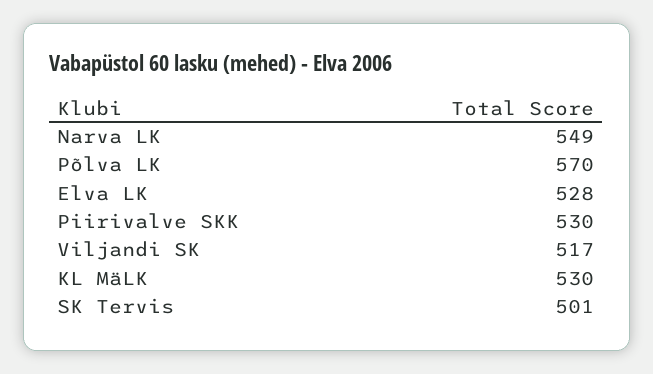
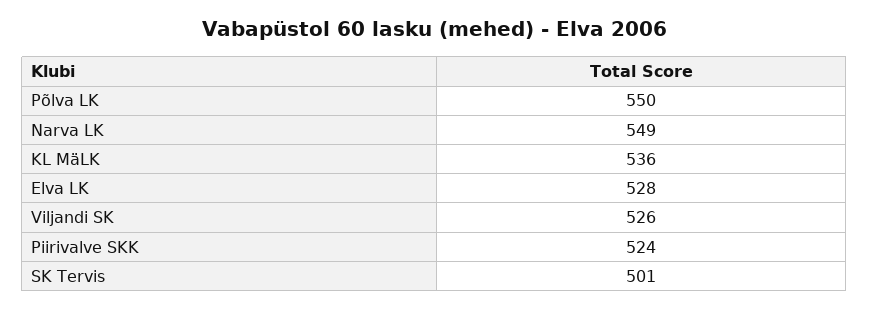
  {
    "Narva LK": 549,
-   "Põlva LK": 570,
+   "Põlva LK": 550,
    "Elva LK": 528,
-   "Piirivalve SKK": 530,
+   "Piirivalve SKK": 524,
-   "Viljandi SK": 517,
+   "Viljandi SK": 526,
-   "KL MäLK": 530,
+   "KL MäLK": 536,
    "SK Tervis": 501
  }

